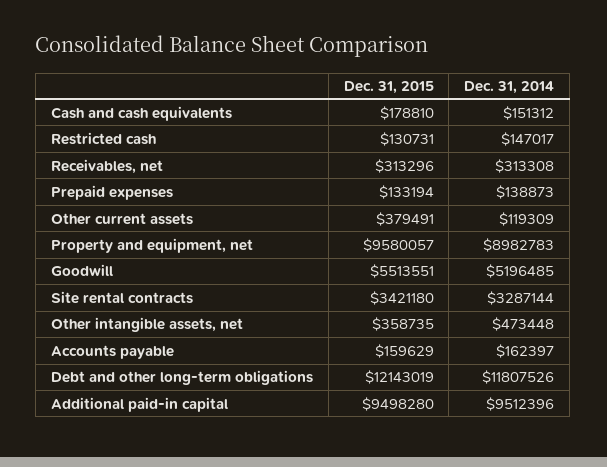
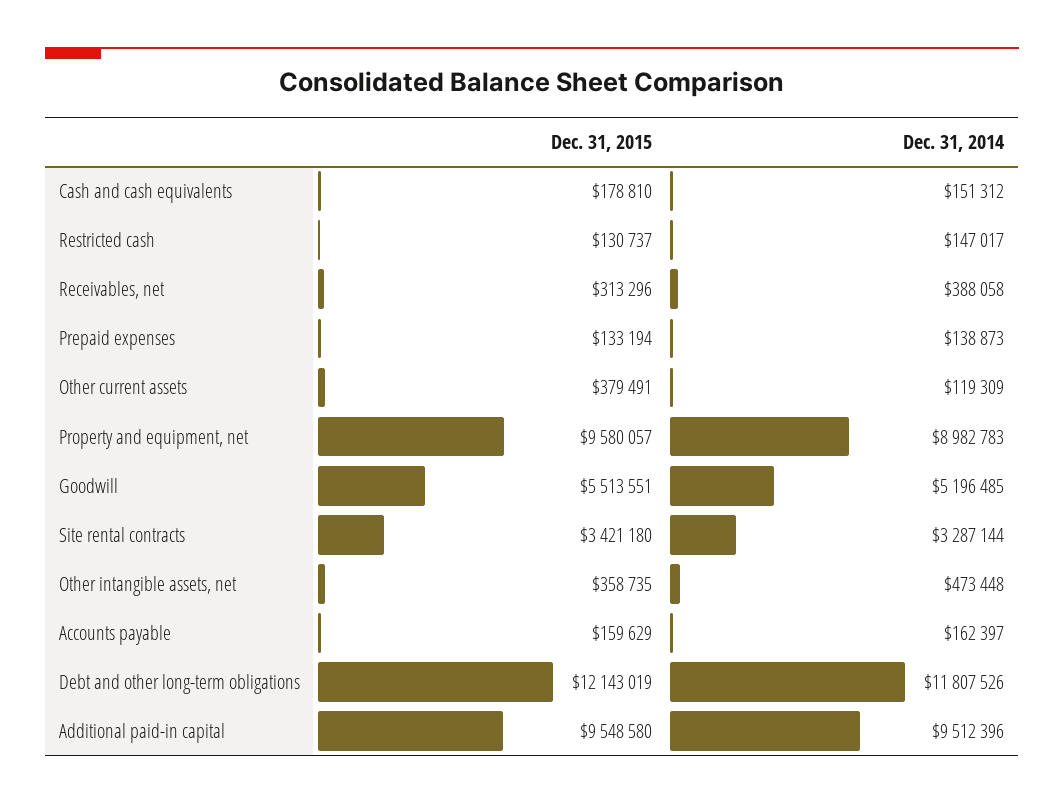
  {
    "Dec. 31, 2015": {
      "Cash and cash equivalents": 178810,
-     "Restricted cash": 130731,
+     "Restricted cash": 130737,
      "Receivables, net": 313296,
      "Prepaid expenses": 133194,
      "Other current assets": 379491,
      "Property and equipment, net": 9580057,
      "Goodwill": 5513551,
      "Site rental contracts": 3421180,
      "Other intangible assets, net": 358735,
      "Accounts payable": 159629,
      "Debt and other long-term obligations": 12143019,
-     "Additional paid-in capital": 9498280
+     "Additional paid-in capital": 9548580
    },
    "Dec. 31, 2014": {
      "Cash and cash equivalents": 151312,
      "Restricted cash": 147017,
-     "Receivables, net": 313308,
+     "Receivables, net": 388058,
      "Prepaid expenses": 138873,
      "Other current assets": 119309,
      "Property and equipment, net": 8982783,
      "Goodwill": 5196485,
      "Site rental contracts": 3287144,
      "Other intangible assets, net": 473448,
      "Accounts payable": 162397,
      "Debt and other long-term obligations": 11807526,
      "Additional paid-in capital": 9512396
    }
  }

